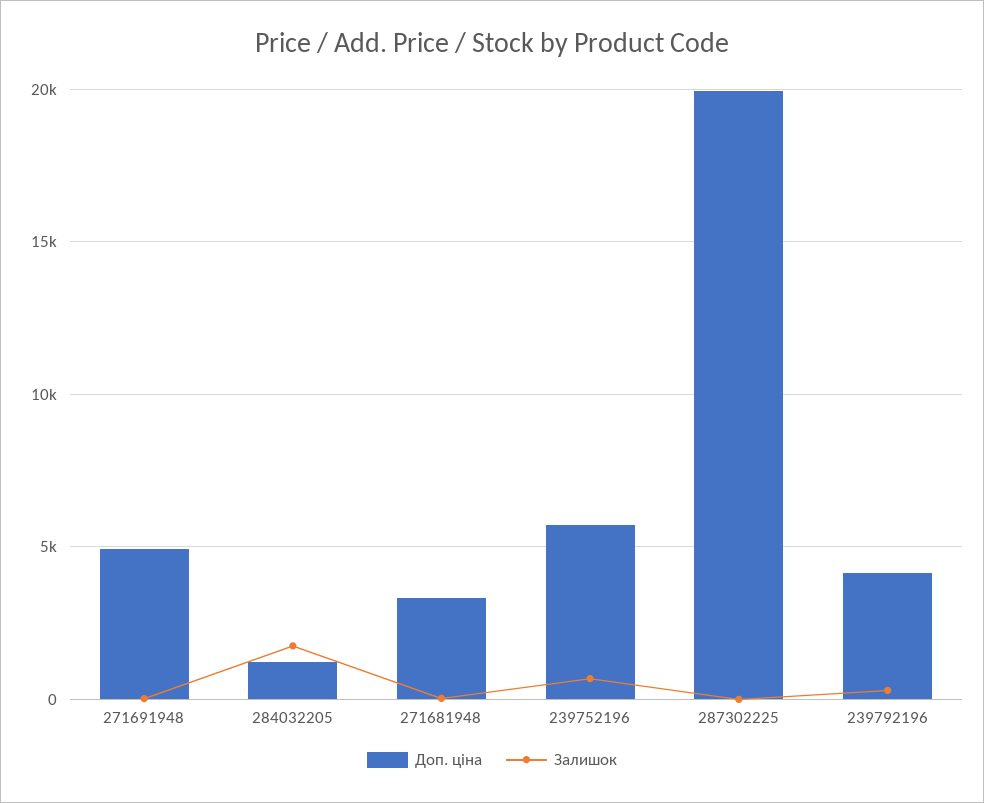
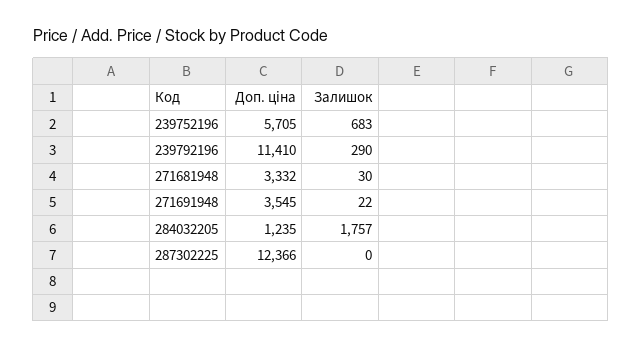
  {
    "Доп. ціна": {
-     "271691948": 5000,
+     "271691948": 3545,
      "284032205": 1235,
      "271681948": 3332,
      "239752196": 5705,
-     "287302225": 20000,
+     "287302225": 12366,
-     "239792196": 4000
+     "239792196": 11410
    },
    "Залишок": {
      "271691948": 22,
      "284032205": 1757,
      "271681948": 30,
      "239752196": 683,
      "287302225": 0,
      "239792196": 290
    }
  }

